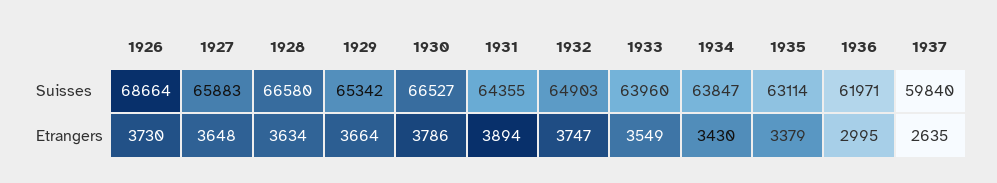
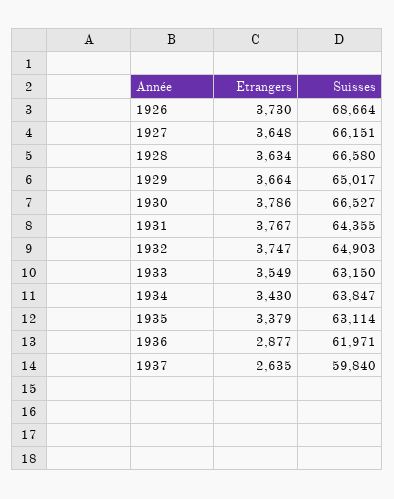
  {
    "1926": {
      "Suisses": 68664,
      "Etrangers": 3730
    },
    "1927": {
-     "Suisses": 65883,
+     "Suisses": 66151,
      "Etrangers": 3648
    },
    "1928": {
      "Suisses": 66580,
      "Etrangers": 3634
    },
    "1929": {
-     "Suisses": 65342,
+     "Suisses": 65017,
      "Etrangers": 3664
    },
    "1930": {
      "Suisses": 66527,
      "Etrangers": 3786
    },
    "1931": {
      "Suisses": 64355,
-     "Etrangers": 3894
+     "Etrangers": 3767
    },
    "1932": {
      "Suisses": 64903,
      "Etrangers": 3747
    },
    "1933": {
-     "Suisses": 63960,
+     "Suisses": 63150,
      "Etrangers": 3549
    },
    "1934": {
      "Suisses": 63847,
      "Etrangers": 3430
    },
    "1935": {
      "Suisses": 63114,
      "Etrangers": 3379
    },
    "1936": {
      "Suisses": 61971,
-     "Etrangers": 2995
+     "Etrangers": 2877
    },
    "1937": {
      "Suisses": 59840,
      "Etrangers": 2635
    }
  }

